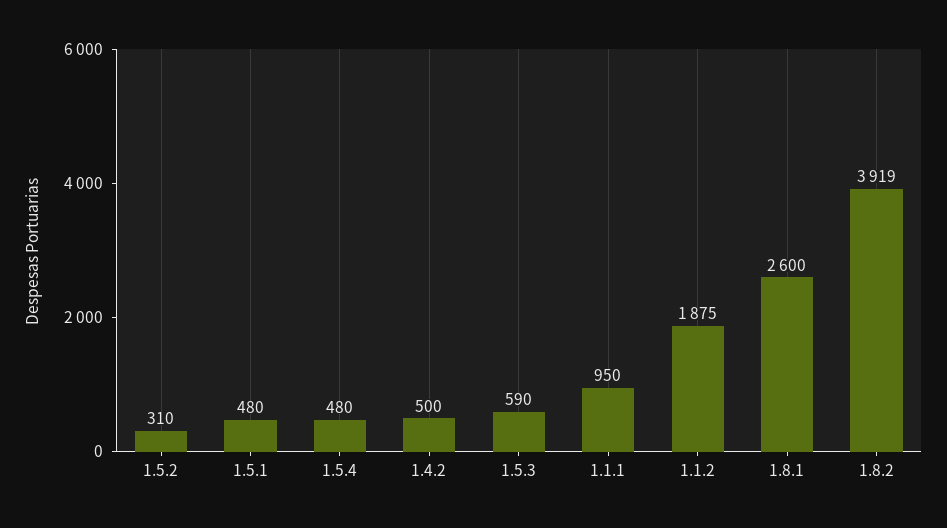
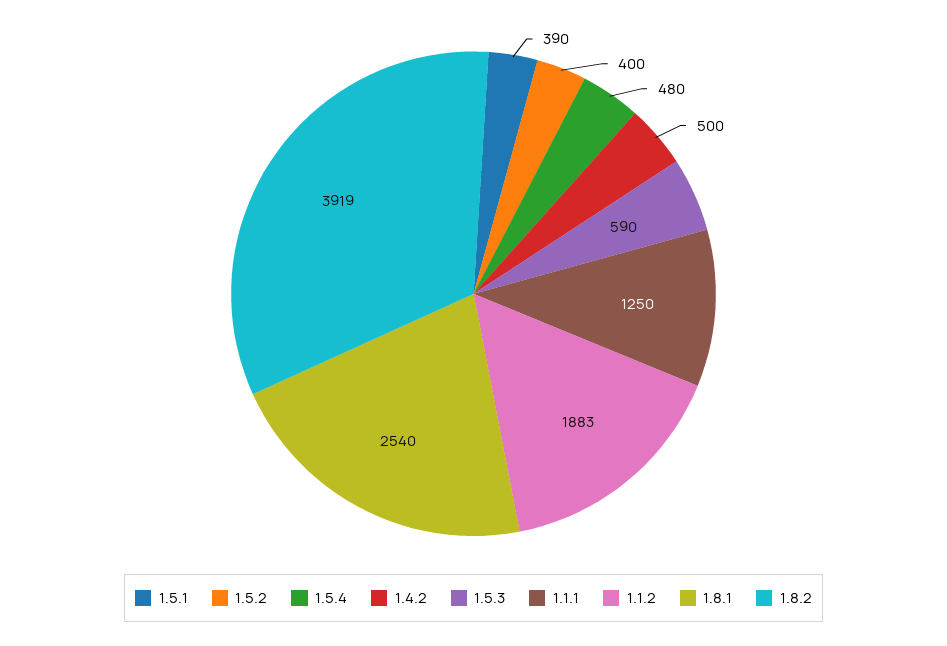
  {
-   "1.5.2": 310,
+   "1.5.2": 400,
-   "1.5.1": 480,
+   "1.5.1": 390,
    "1.5.4": 480,
    "1.4.2": 500,
    "1.5.3": 590,
-   "1.1.1": 950,
+   "1.1.1": 1250,
-   "1.1.2": 1875,
+   "1.1.2": 1883,
-   "1.8.1": 2600,
+   "1.8.1": 2540,
    "1.8.2": 3919
  }

